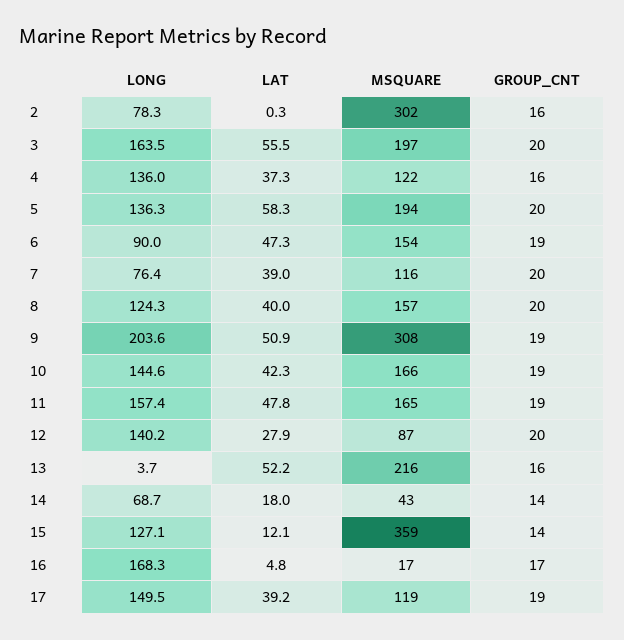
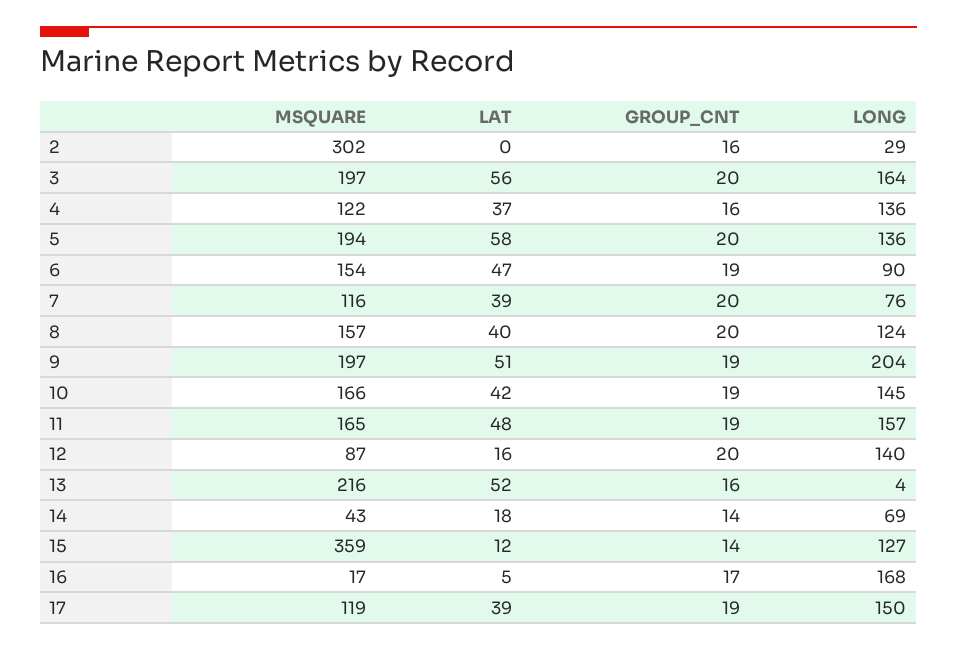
  {
    "LONG": {
-     "2": 78.3,
+     "2": 29,
      "3": 163.5,
      "4": 136,
      "5": 136.3,
      "6": 90,
      "7": 76.4,
      "8": 124.3,
      "9": 203.6,
      "10": 144.6,
      "11": 157.4,
      "12": 140.2,
      "13": 3.7,
      "14": 68.7,
      "15": 127.1,
      "16": 168.3,
      "17": 149.5
    },
    "LAT": {
      "2": 0.3,
      "3": 55.5,
      "4": 37.3,
      "5": 58.3,
      "6": 47.3,
      "7": 39,
      "8": 40,
      "9": 50.9,
      "10": 42.3,
      "11": 47.8,
-     "12": 27.9,
+     "12": 16,
      "13": 52.2,
      "14": 18,
      "15": 12.1,
      "16": 4.8,
      "17": 39.2
    },
    "MSQUARE": {
      "2": 302,
      "3": 197,
      "4": 122,
      "5": 194,
      "6": 154,
      "7": 116,
      "8": 157,
-     "9": 308,
+     "9": 197,
      "10": 166,
      "11": 165,
      "12": 87,
      "13": 216,
      "14": 43,
      "15": 359,
      "16": 17,
      "17": 119
    },
    "GROUP_CNT": {
      "2": 16,
      "3": 20,
      "4": 16,
      "5": 20,
      "6": 19,
      "7": 20,
      "8": 20,
      "9": 19,
      "10": 19,
      "11": 19,
      "12": 20,
      "13": 16,
      "14": 14,
      "15": 14,
      "16": 17,
      "17": 19
    }
  }

